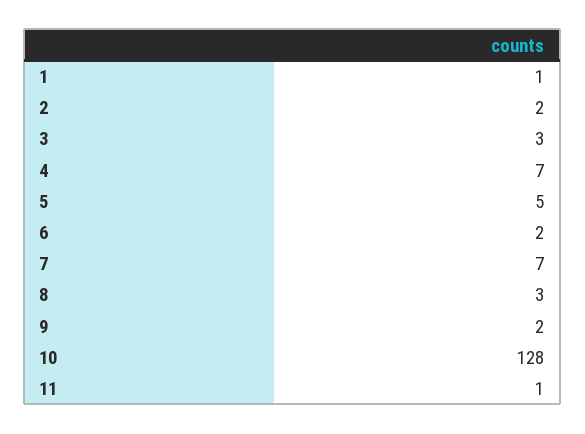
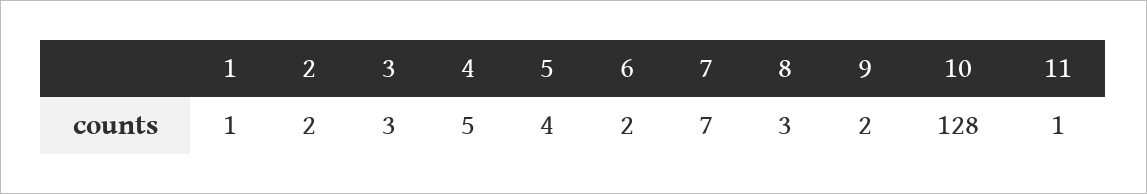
  {
    "1": 1,
    "2": 2,
    "3": 3,
-   "4": 7,
+   "4": 5,
-   "5": 5,
+   "5": 4,
    "6": 2,
    "7": 7,
    "8": 3,
    "9": 2,
    "10": 128,
    "11": 1
  }

